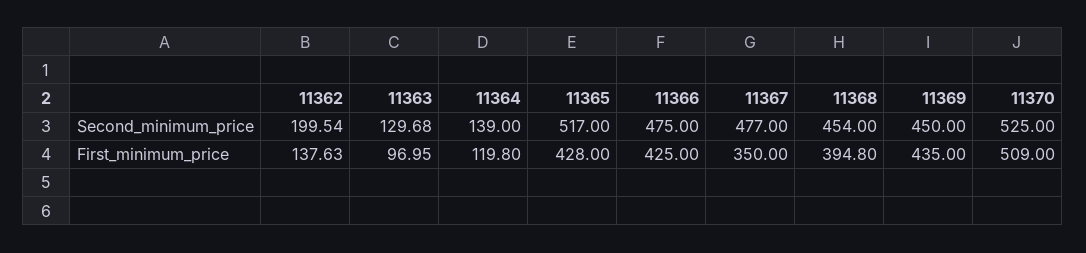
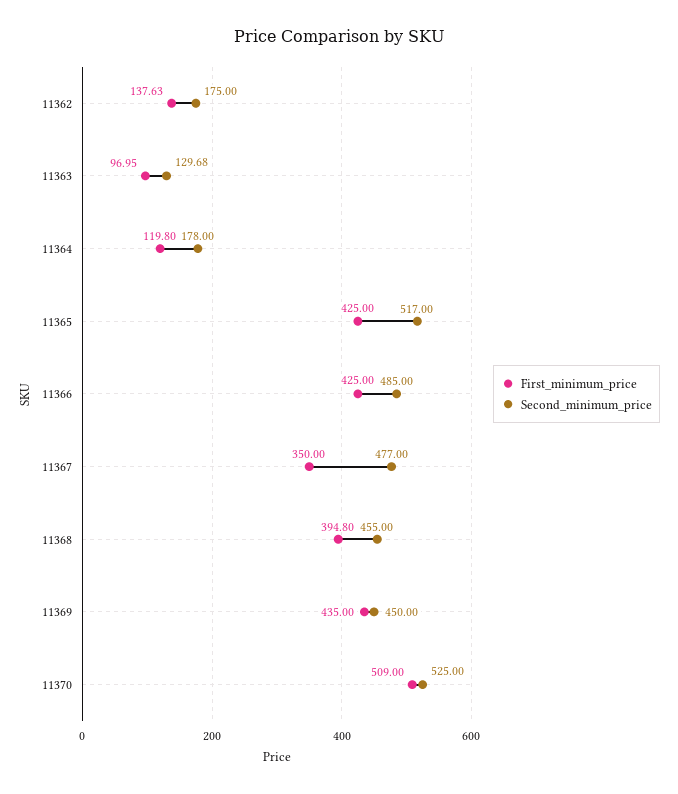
  {
    "Second_minimum_price": {
-     "11362": 199.54,
+     "11362": 175,
      "11363": 129.68,
-     "11364": 139,
+     "11364": 178,
      "11365": 517,
-     "11366": 475,
+     "11366": 485,
      "11367": 477,
-     "11368": 454,
+     "11368": 455,
      "11369": 450,
      "11370": 525
    },
    "First_minimum_price": {
      "11362": 137.63,
      "11363": 96.95,
      "11364": 119.8,
-     "11365": 428,
+     "11365": 425,
      "11366": 425,
      "11367": 350,
      "11368": 394.8,
      "11369": 435,
      "11370": 509
    }
  }

